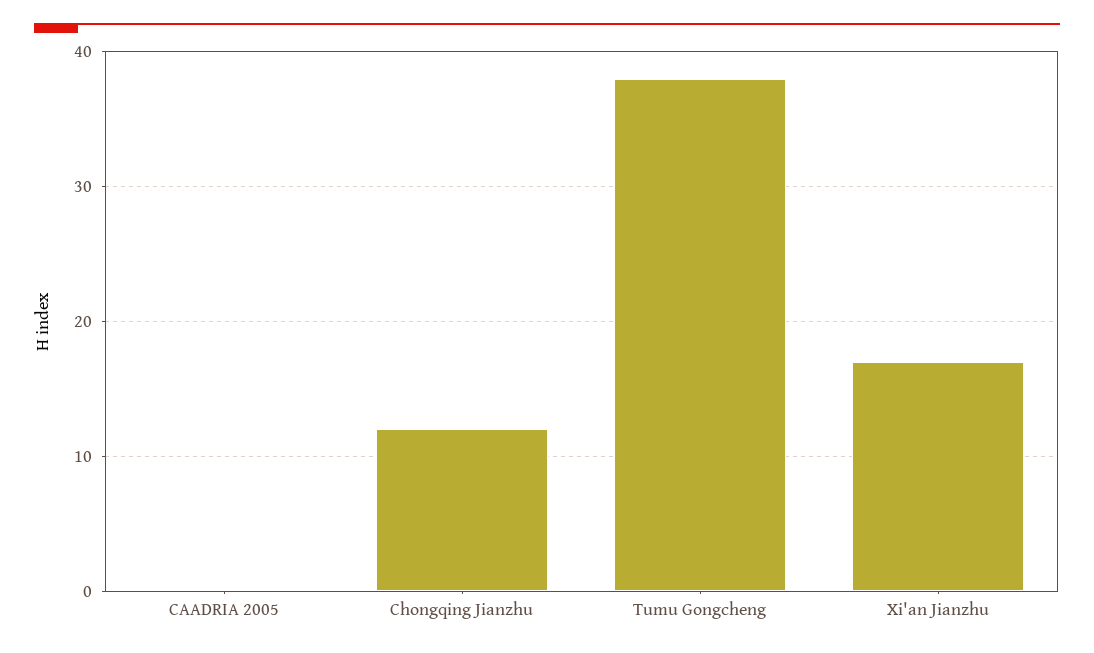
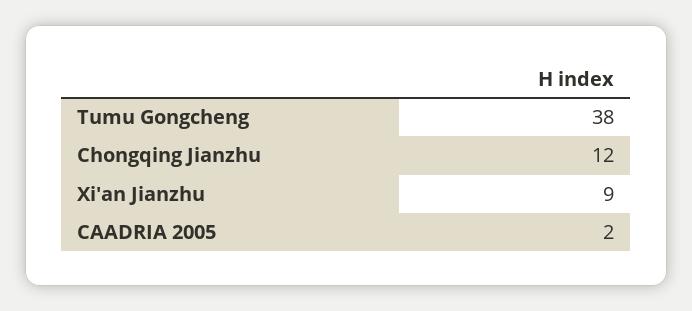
  {
-   "CAADRIA 2005": 0,
+   "CAADRIA 2005": 2,
    "Chongqing Jianzhu": 12,
    "Tumu Gongcheng": 38,
-   "Xi'an Jianzhu": 17
+   "Xi'an Jianzhu": 9
  }

